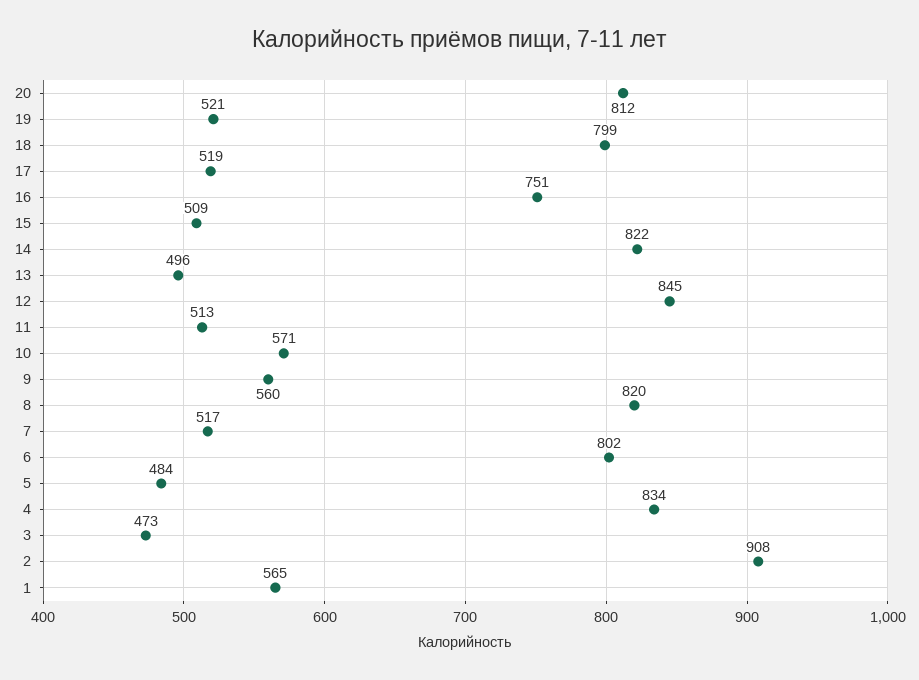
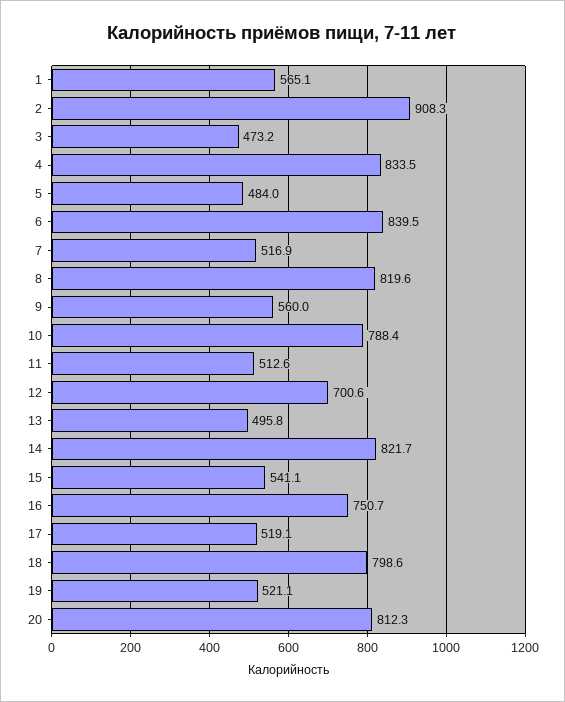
  {
    "20": 812.3,
    "19": 521.1,
    "18": 798.6,
    "17": 519.1,
    "16": 750.7,
-   "15": 509,
+   "15": 541.1,
    "14": 821.7,
    "13": 495.8,
-   "12": 845,
+   "12": 700.6,
    "11": 512.6,
-   "10": 571,
+   "10": 788.4,
    "9": 560,
    "8": 819.6,
    "7": 516.9,
-   "6": 802,
+   "6": 839.5,
    "5": 484,
    "4": 833.5,
    "3": 473.2,
    "2": 908.3,
    "1": 565.1
  }

